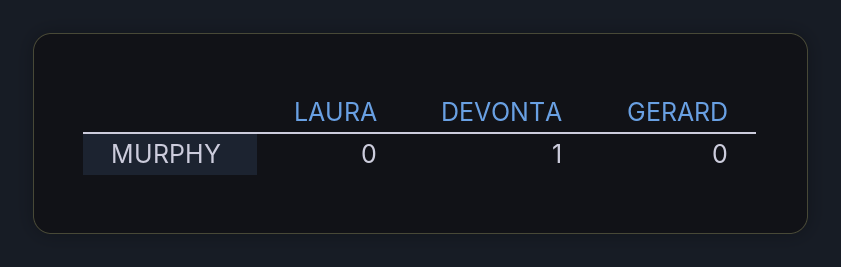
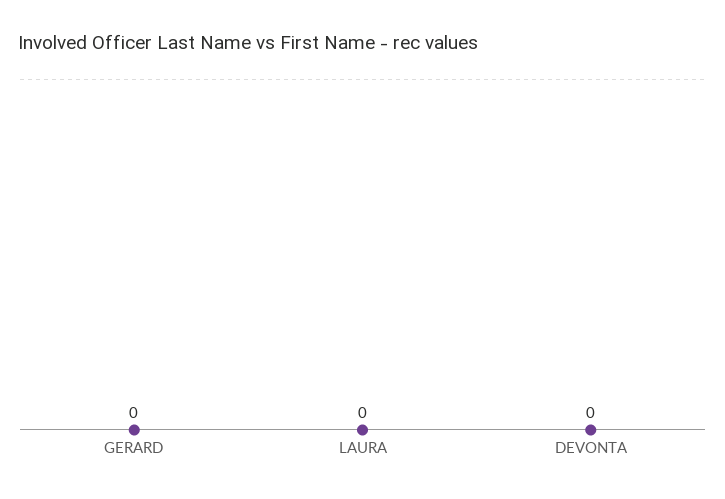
  {
    "LAURA": 0,
-   "DEVONTA": 1,
+   "DEVONTA": 0,
    "GERARD": 0
  }

